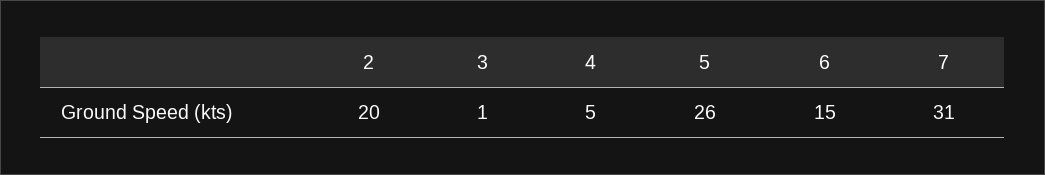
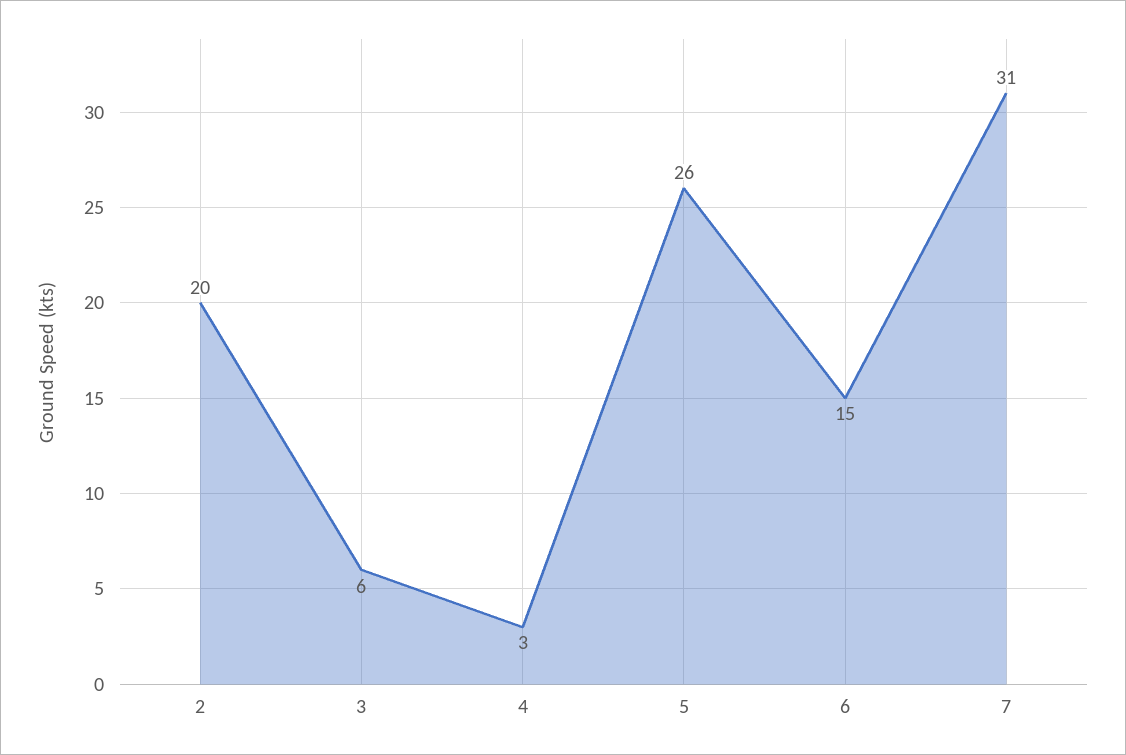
  {
    "2": 20,
-   "3": 1,
+   "3": 6,
-   "4": 5,
+   "4": 3,
    "5": 26,
    "6": 15,
    "7": 31
  }

